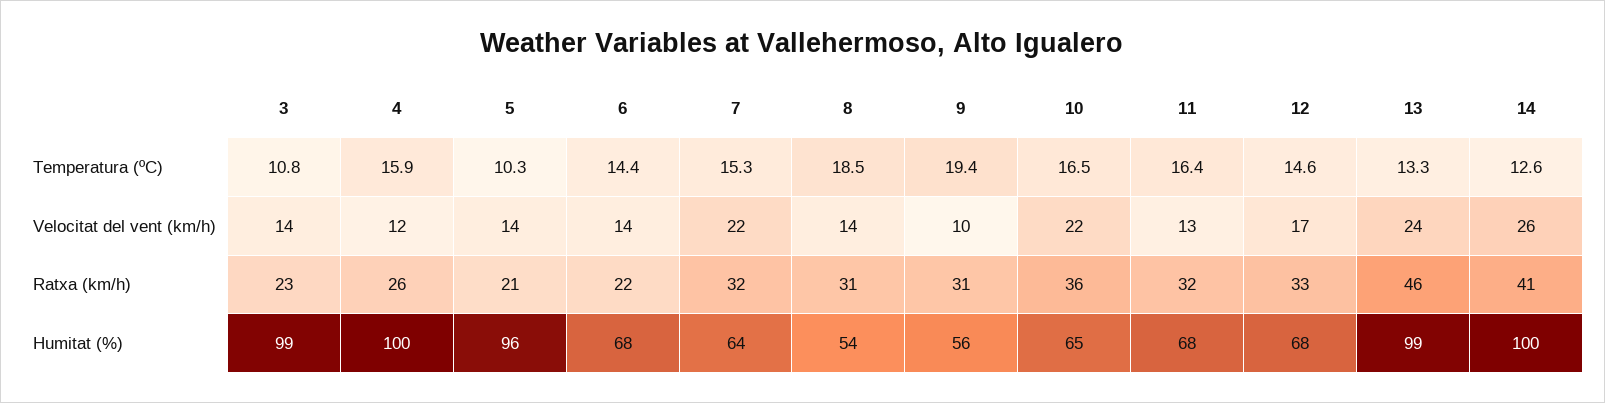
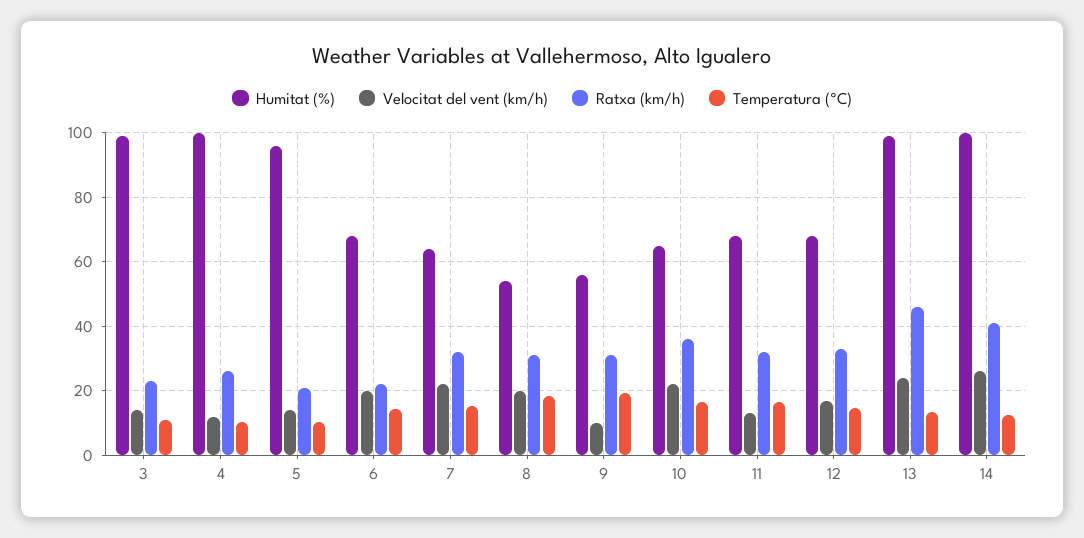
  {
    "Temperatura (ºC)": {
      "3": 10.8,
-     "4": 15.9,
+     "4": 10,
      "5": 10.3,
      "6": 14.4,
      "7": 15.3,
      "8": 18.5,
      "9": 19.4,
      "10": 16.5,
      "11": 16.4,
      "12": 14.6,
      "13": 13.3,
      "14": 12.6
    },
    "Velocitat del vent (km/h)": {
      "3": 14,
      "4": 12,
      "5": 14,
-     "6": 14,
+     "6": 20,
      "7": 22,
-     "8": 14,
+     "8": 20,
      "9": 10,
      "10": 22,
      "11": 13,
      "12": 17,
      "13": 24,
      "14": 26
    },
    "Ratxa (km/h)": {
      "3": 23,
      "4": 26,
      "5": 21,
      "6": 22,
      "7": 32,
      "8": 31,
      "9": 31,
      "10": 36,
      "11": 32,
      "12": 33,
      "13": 46,
      "14": 41
    },
    "Humitat (%)": {
      "3": 99,
      "4": 100,
      "5": 96,
      "6": 68,
      "7": 64,
      "8": 54,
      "9": 56,
      "10": 65,
      "11": 68,
      "12": 68,
      "13": 99,
      "14": 100
    }
  }

